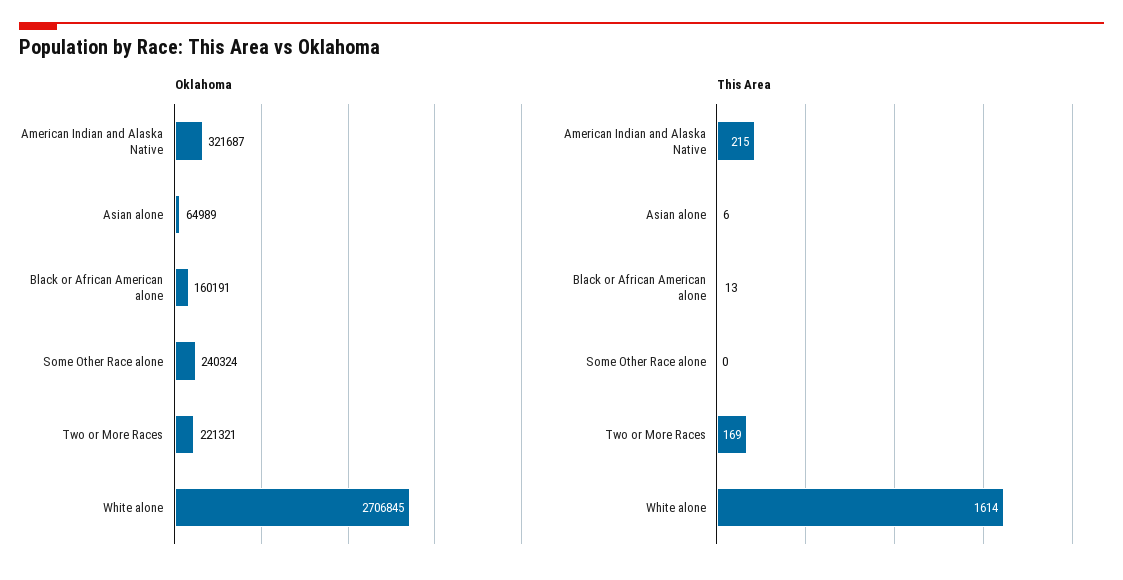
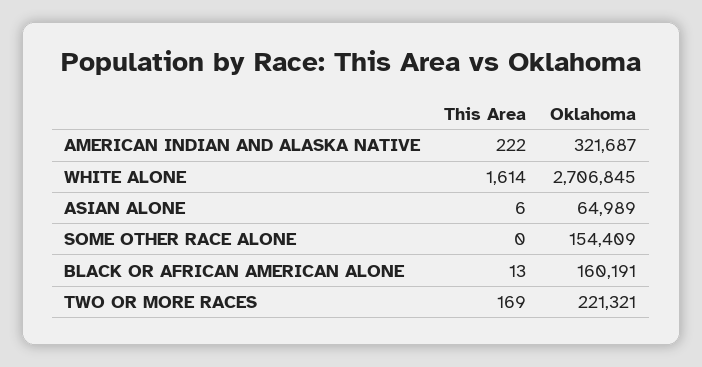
  {
    "Oklahoma": {
      "American Indian and Alaska Native": 321687,
      "Asian alone": 64989,
      "Black or African American alone": 160191,
-     "Some Other Race alone": 240324,
+     "Some Other Race alone": 154409,
      "Two or More Races": 221321,
      "White alone": 2706845
    },
    "This Area": {
-     "American Indian and Alaska Native": 215,
+     "American Indian and Alaska Native": 222,
      "Asian alone": 6,
      "Black or African American alone": 13,
      "Some Other Race alone": 0,
      "Two or More Races": 169,
      "White alone": 1614
    }
  }

